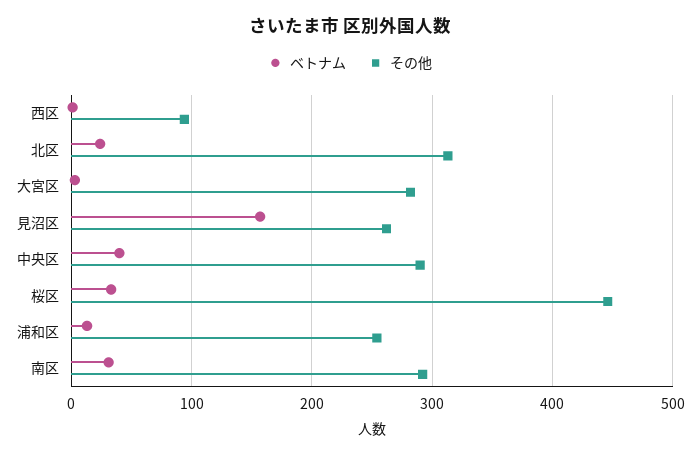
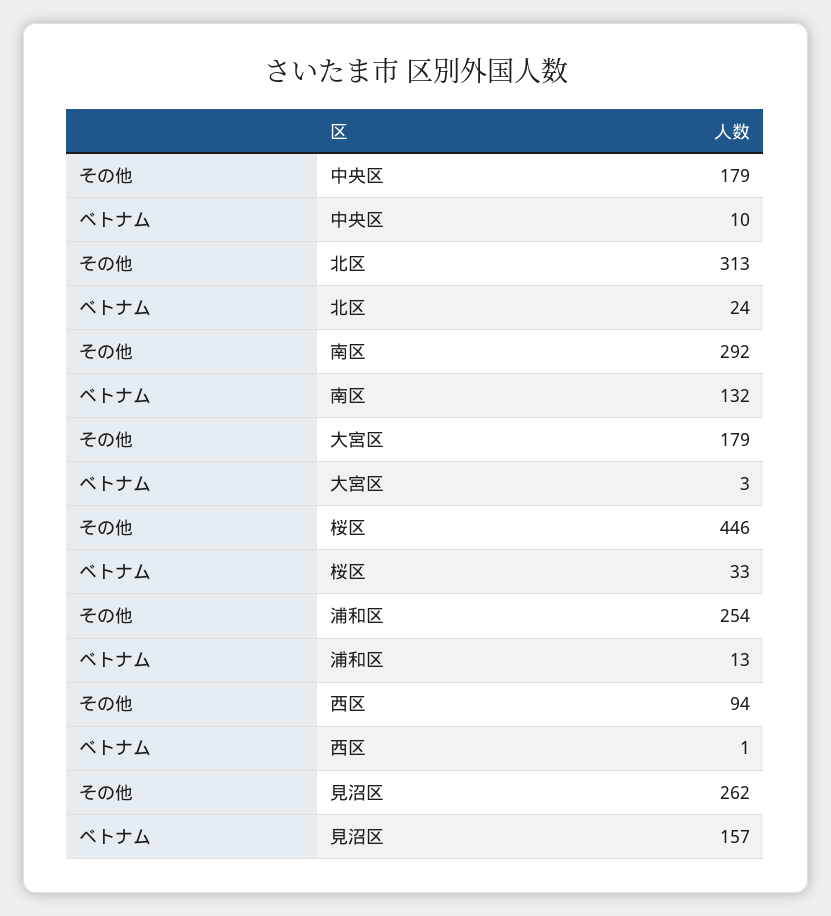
  {
    "ベトナム": {
      "西区": 1,
      "北区": 24,
      "大宮区": 3,
      "見沼区": 157,
-     "中央区": 40,
+     "中央区": 10,
      "桜区": 33,
      "浦和区": 13,
-     "南区": 30
+     "南区": 132
    },
    "その他": {
      "西区": 94,
      "北区": 313,
-     "大宮区": 280,
+     "大宮区": 179,
      "見沼区": 262,
-     "中央区": 290,
+     "中央区": 179,
      "桜区": 446,
      "浦和区": 254,
      "南区": 292
    }
  }

